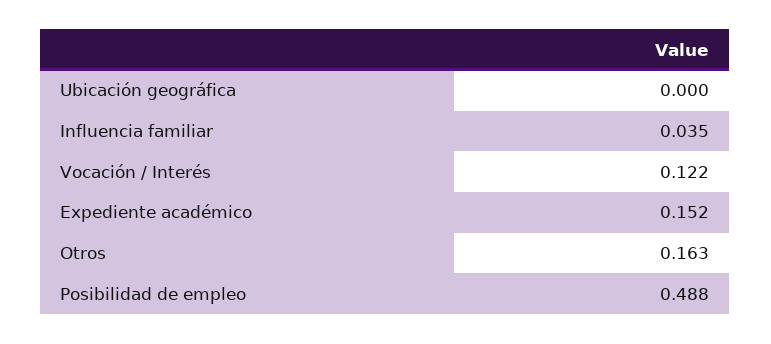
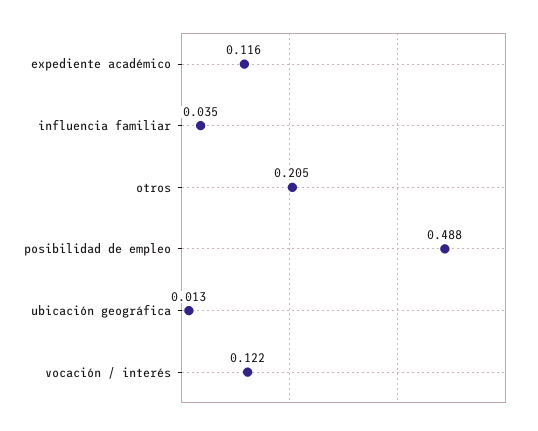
  {
-   "Ubicación geográfica": 0,
+   "Ubicación geográfica": 0.013,
    "Influencia familiar": 0.035,
    "Vocación / Interés": 0.122,
-   "Expediente académico": 0.152,
+   "Expediente académico": 0.116,
-   "Otros": 0.163,
+   "Otros": 0.205,
    "Posibilidad de empleo": 0.488
  }

